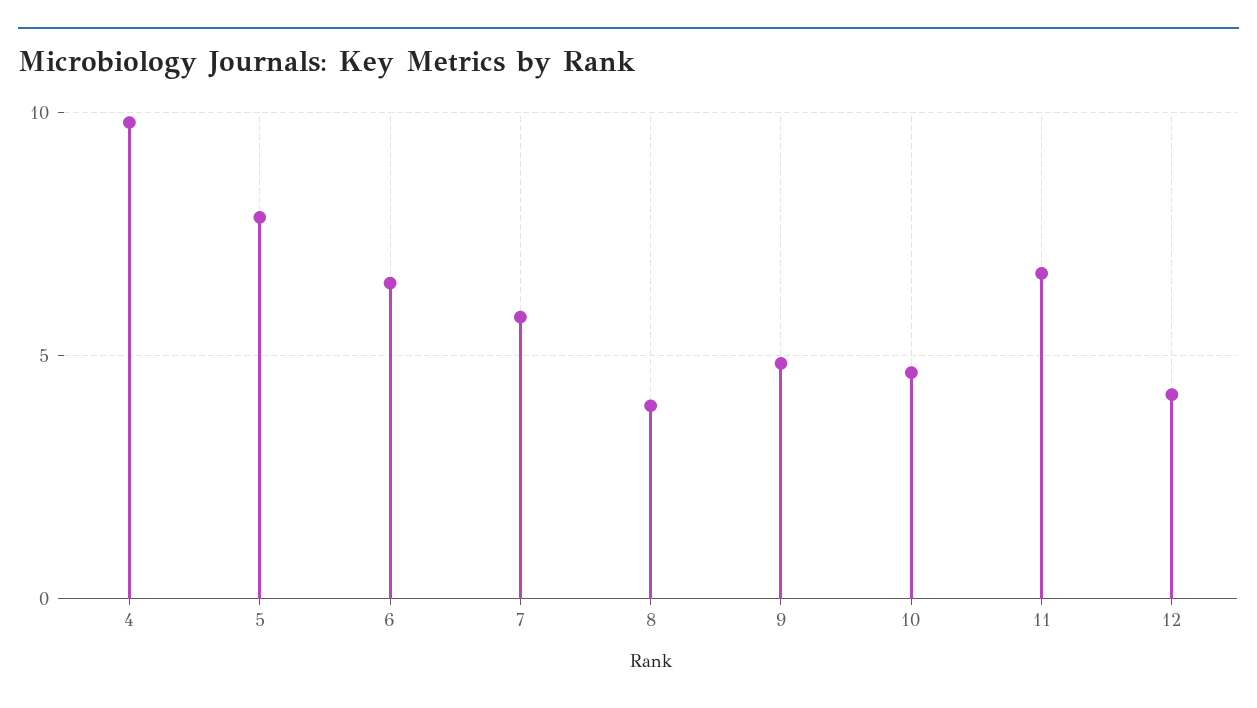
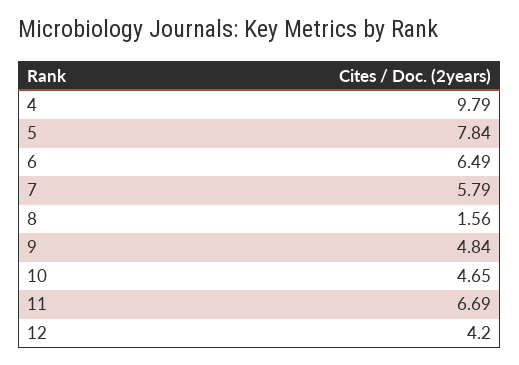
  {
    "4": 9.79,
    "5": 7.84,
    "6": 6.49,
    "7": 5.79,
-   "8": 4,
+   "8": 1.56,
    "9": 4.84,
    "10": 4.65,
    "11": 6.69,
    "12": 4.2
  }

